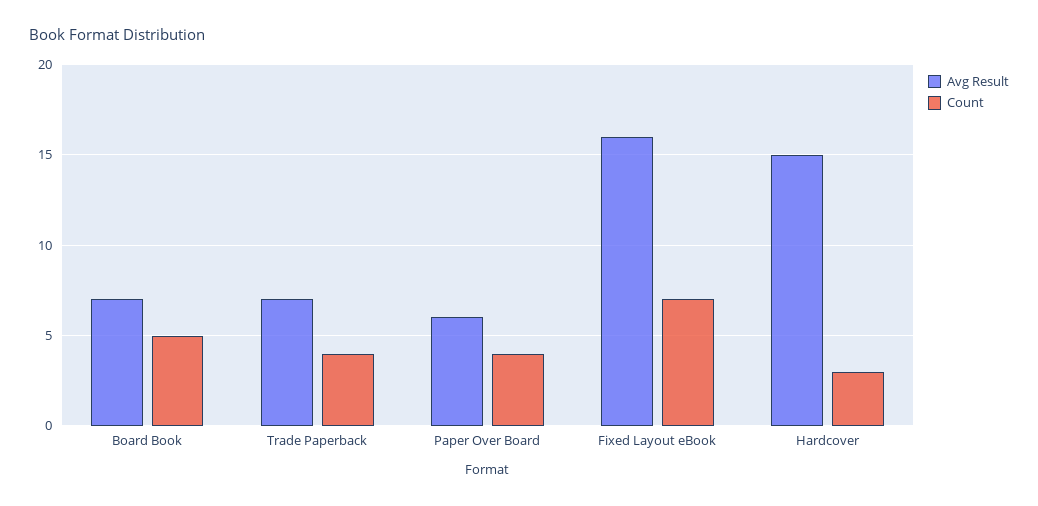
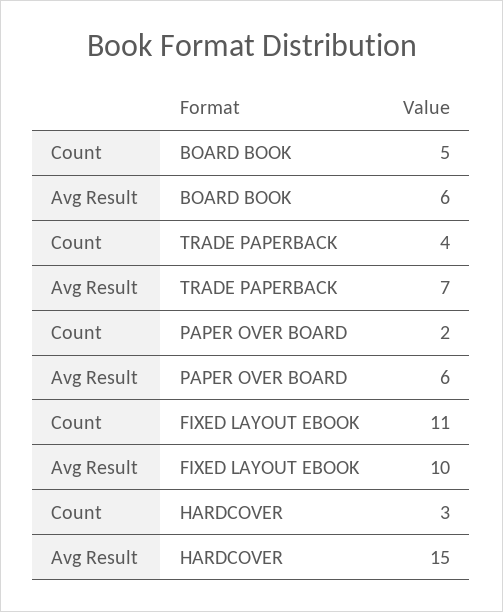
  {
    "Avg Result": {
-     "Board Book": 7,
+     "Board Book": 6,
      "Trade Paperback": 7,
      "Paper Over Board": 6,
-     "Fixed Layout eBook": 16,
+     "Fixed Layout eBook": 10,
      "Hardcover": 15
    },
    "Count": {
      "Board Book": 5,
      "Trade Paperback": 4,
-     "Paper Over Board": 4,
+     "Paper Over Board": 2,
-     "Fixed Layout eBook": 7,
+     "Fixed Layout eBook": 11,
      "Hardcover": 3
    }
  }

